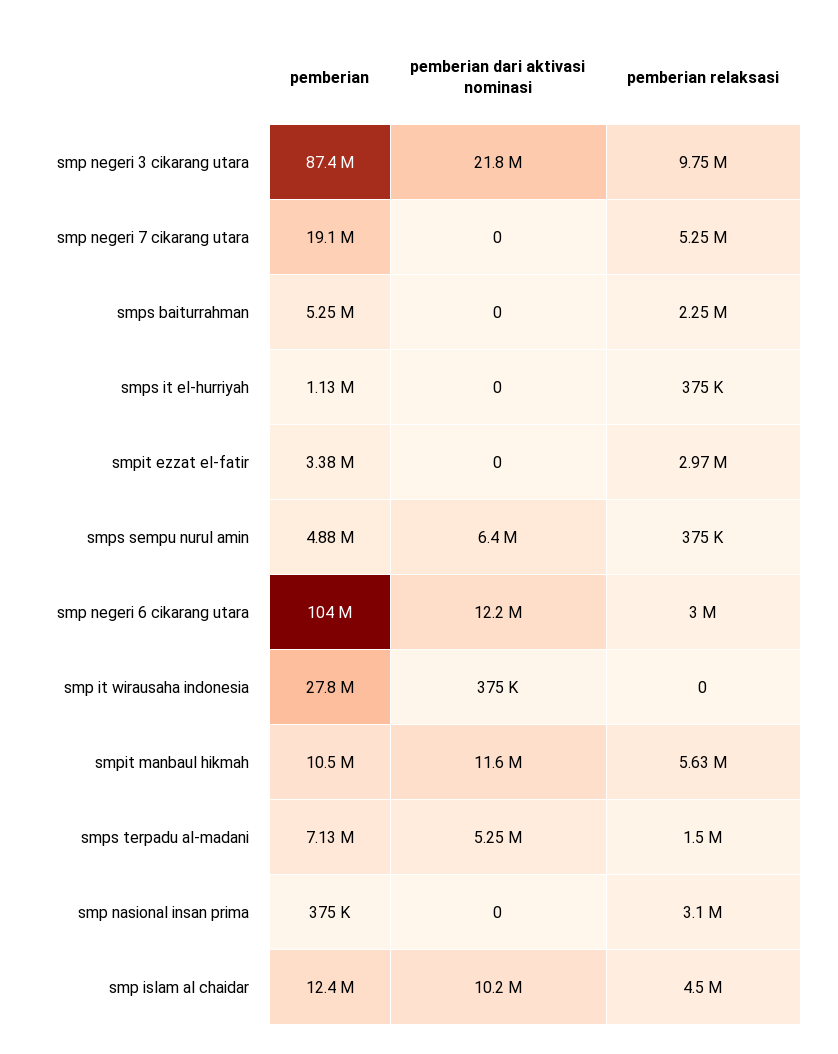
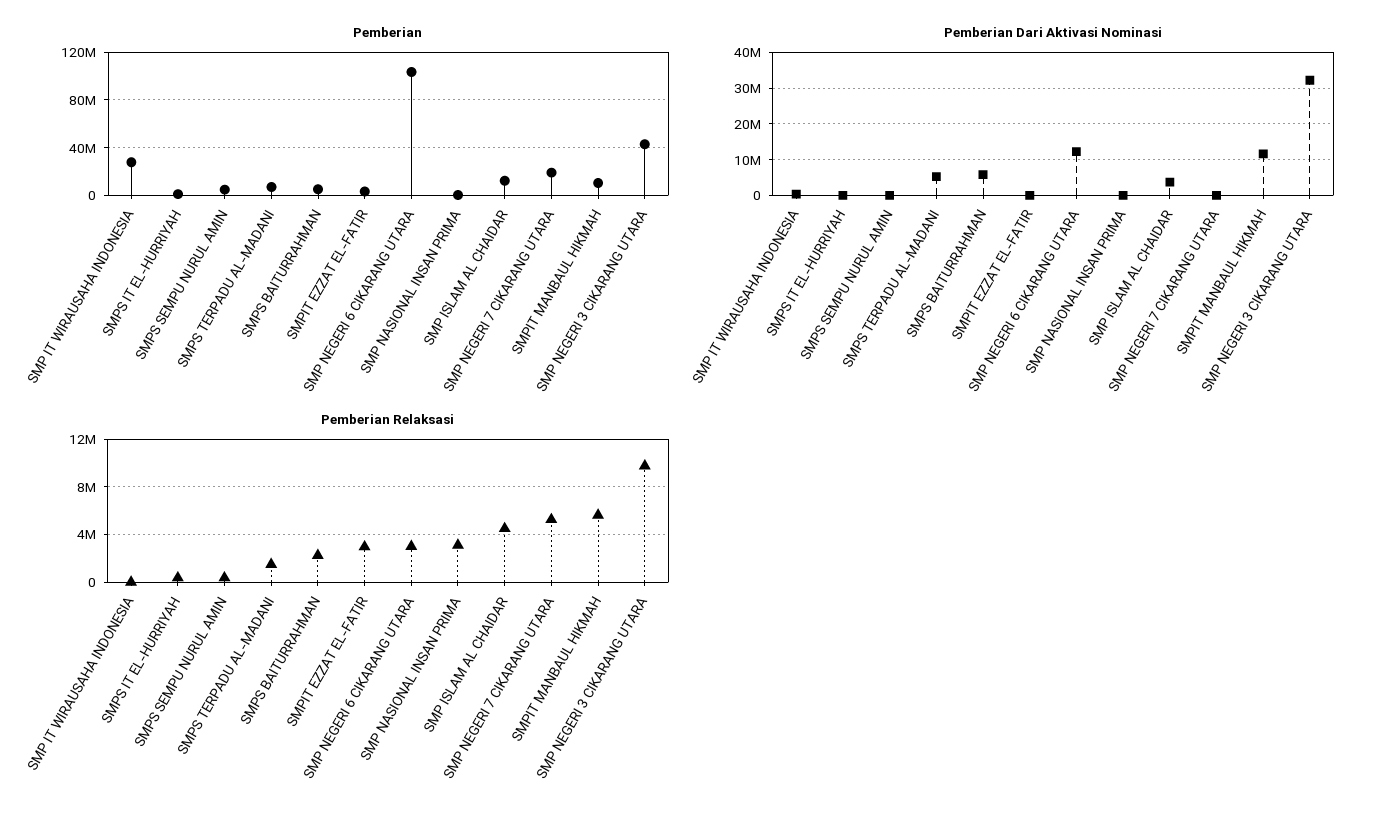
  {
    "pemberian": {
-     "smp negeri 3 cikarang utara": 87400000,
+     "smp negeri 3 cikarang utara": 40000000,
      "smp negeri 7 cikarang utara": 19100000,
      "smps baiturrahman": 5250000,
      "smps it el-hurriyah": 1130000,
      "smpit ezzat el-fatir": 3380000,
      "smps sempu nurul amin": 4880000,
      "smp negeri 6 cikarang utara": 104000000,
      "smp it wirausaha indonesia": 27800000,
      "smpit manbaul hikmah": 10500000,
      "smps terpadu al-madani": 7130000,
      "smp nasional insan prima": 375000,
      "smp islam al chaidar": 12400000
    },
    "pemberian dari aktivasi nominasi": {
-     "smp negeri 3 cikarang utara": 21800000,
+     "smp negeri 3 cikarang utara": 32000000,
      "smp negeri 7 cikarang utara": 0,
-     "smps baiturrahman": 0,
+     "smps baiturrahman": 6000000,
      "smps it el-hurriyah": 0,
      "smpit ezzat el-fatir": 0,
-     "smps sempu nurul amin": 6400000,
+     "smps sempu nurul amin": 0,
      "smp negeri 6 cikarang utara": 12200000,
      "smp it wirausaha indonesia": 375000,
      "smpit manbaul hikmah": 11600000,
      "smps terpadu al-madani": 5250000,
      "smp nasional insan prima": 0,
-     "smp islam al chaidar": 10200000
+     "smp islam al chaidar": 4000000
    },
    "pemberian relaksasi": {
      "smp negeri 3 cikarang utara": 9750000,
      "smp negeri 7 cikarang utara": 5250000,
      "smps baiturrahman": 2250000,
      "smps it el-hurriyah": 375000,
      "smpit ezzat el-fatir": 2970000,
      "smps sempu nurul amin": 375000,
      "smp negeri 6 cikarang utara": 3000000,
      "smp it wirausaha indonesia": 0,
      "smpit manbaul hikmah": 5630000,
      "smps terpadu al-madani": 1500000,
      "smp nasional insan prima": 3100000,
      "smp islam al chaidar": 4500000
    }
  }

